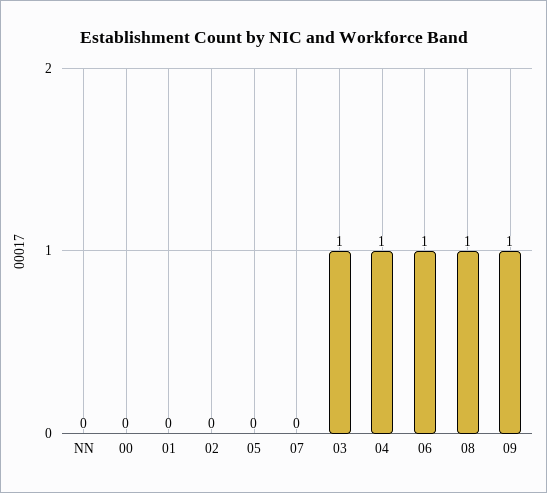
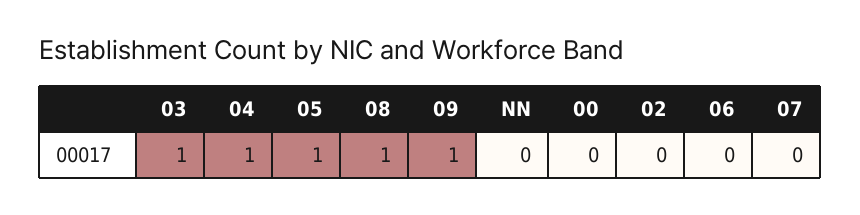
  {
    "NN": 0,
    "00": 0,
-   "01": 0,
    "02": 0,
-   "05": 0,
+   "05": 1,
    "07": 0,
    "03": 1,
    "04": 1,
-   "06": 1,
+   "06": 0,
    "08": 1,
    "09": 1
  }

